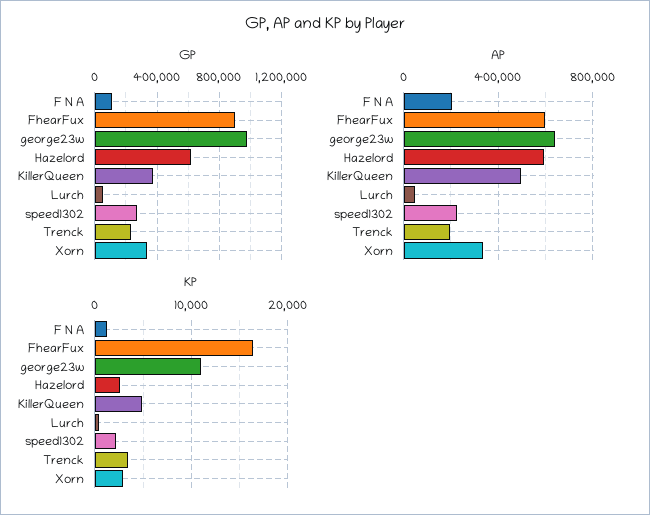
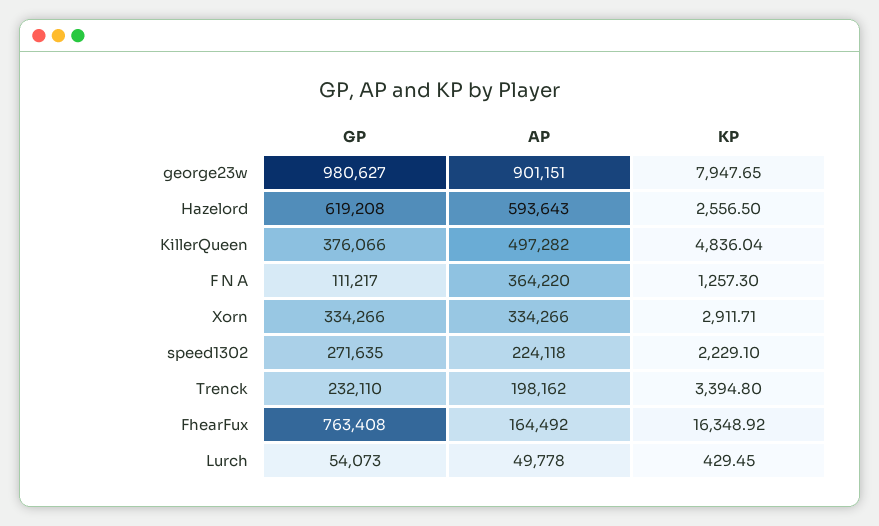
  {
    "GP": {
      "F N A": 111217,
-     "FhearFux": 900000,
+     "FhearFux": 763408,
      "george23w": 980627,
      "Hazelord": 619208,
      "KillerQueen": 376066,
      "Lurch": 54073,
      "speed1302": 271635,
      "Trenck": 232110,
      "Xorn": 334266
    },
    "AP": {
-     "F N A": 200000,
+     "F N A": 364220,
-     "FhearFux": 600000,
+     "FhearFux": 164492,
-     "george23w": 650000,
+     "george23w": 901151,
      "Hazelord": 593643,
      "KillerQueen": 497282,
      "Lurch": 49778,
      "speed1302": 224118,
      "Trenck": 198162,
      "Xorn": 334266
    },
    "KP": {
      "F N A": 1257.3,
      "FhearFux": 16348.92,
-     "george23w": 11000,
+     "george23w": 7947.65,
      "Hazelord": 2556.5,
      "KillerQueen": 4836.04,
      "Lurch": 429.45,
      "speed1302": 2229.1,
      "Trenck": 3394.8,
      "Xorn": 2911.71
    }
  }

